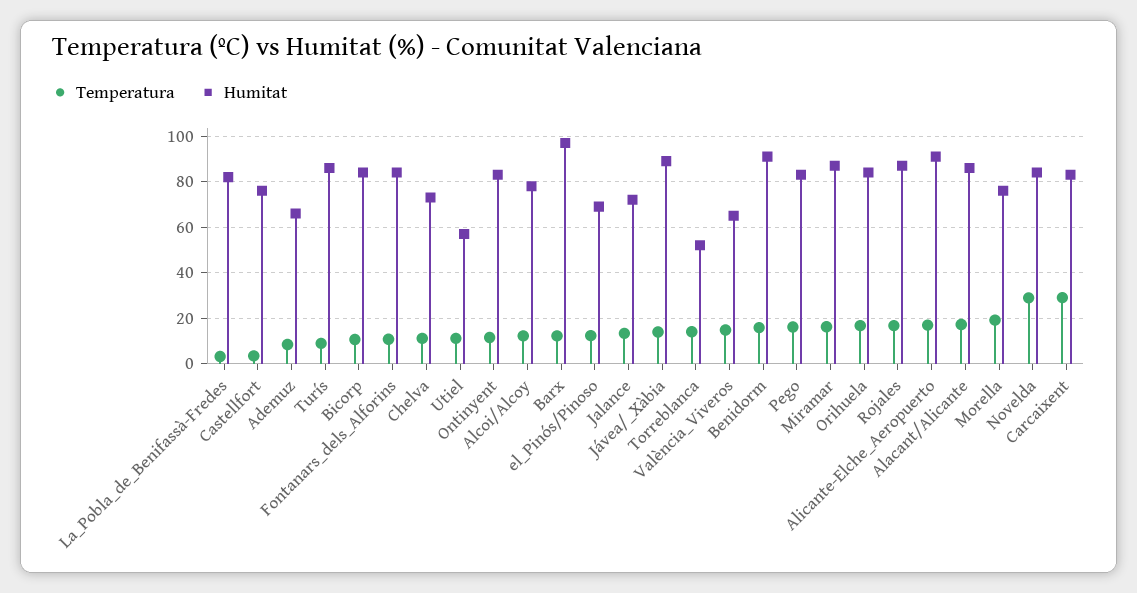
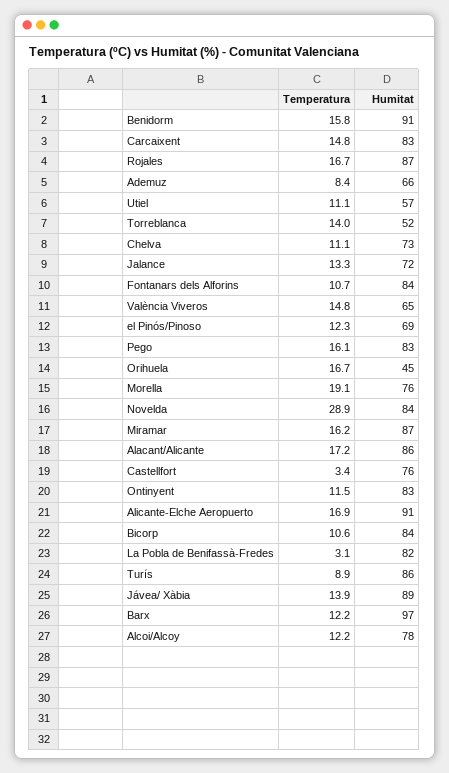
  {
    "Temperatura": {
      "La_Pobla_de_Benifassà-Fredes": 3.1,
      "Castellfort": 3.4,
      "Ademuz": 8.4,
      "Turís": 8.9,
      "Bicorp": 10.6,
      "Fontanars_dels_Alforins": 10.7,
      "Chelva": 11.1,
      "Utiel": 11.1,
      "Ontinyent": 11.5,
      "Alcoi/Alcoy": 12.2,
      "Barx": 12.2,
      "el_Pinós/Pinoso": 12.3,
      "Jalance": 13.3,
      "Jávea/_Xàbia": 13.9,
      "Torreblanca": 14,
      "València_Viveros": 14.8,
      "Benidorm": 15.8,
      "Pego": 16.1,
      "Miramar": 16.2,
      "Orihuela": 16.7,
      "Rojales": 16.7,
      "Alicante-Elche_Aeropuerto": 16.9,
      "Alacant/Alicante": 17.2,
      "Morella": 19.1,
      "Novelda": 28.9,
-     "Carcaixent": 30
+     "Carcaixent": 14.8
    },
    "Humitat": {
      "La_Pobla_de_Benifassà-Fredes": 82,
      "Castellfort": 76,
      "Ademuz": 66,
      "Turís": 86,
      "Bicorp": 84,
      "Fontanars_dels_Alforins": 84,
      "Chelva": 73,
      "Utiel": 57,
      "Ontinyent": 83,
      "Alcoi/Alcoy": 78,
      "Barx": 97,
      "el_Pinós/Pinoso": 69,
      "Jalance": 72,
      "Jávea/_Xàbia": 89,
      "Torreblanca": 52,
      "València_Viveros": 65,
      "Benidorm": 91,
      "Pego": 83,
      "Miramar": 87,
-     "Orihuela": 85,
+     "Orihuela": 45,
      "Rojales": 87,
      "Alicante-Elche_Aeropuerto": 91,
      "Alacant/Alicante": 86,
      "Morella": 76,
      "Novelda": 84,
      "Carcaixent": 83
    }
  }

